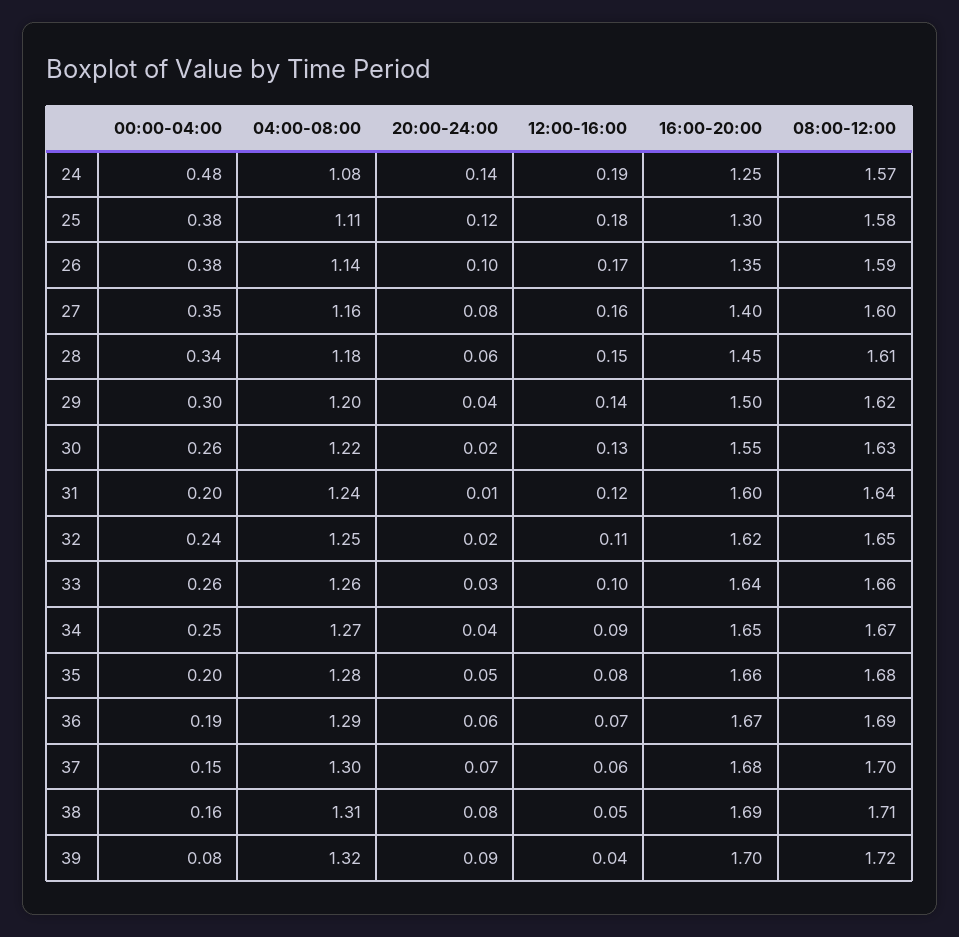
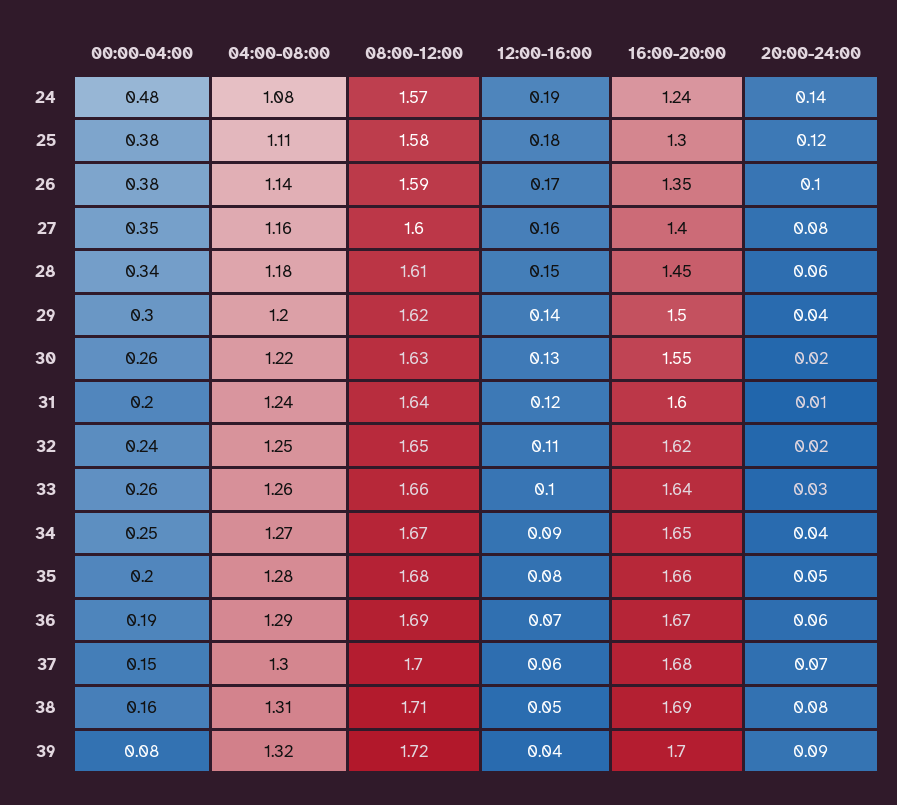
  {
    "00:00-04:00": {
      "24": 0.48,
      "25": 0.38,
      "26": 0.38,
      "27": 0.35,
      "28": 0.34,
      "29": 0.3,
      "30": 0.26,
      "31": 0.2,
      "32": 0.24,
      "33": 0.26,
      "34": 0.25,
      "35": 0.2,
      "36": 0.19,
      "37": 0.15,
      "38": 0.16,
      "39": 0.08
    },
    "04:00-08:00": {
      "24": 1.08,
      "25": 1.11,
      "26": 1.14,
      "27": 1.16,
      "28": 1.18,
      "29": 1.2,
      "30": 1.22,
      "31": 1.24,
      "32": 1.25,
      "33": 1.26,
      "34": 1.27,
      "35": 1.28,
      "36": 1.29,
      "37": 1.3,
      "38": 1.31,
      "39": 1.32
    },
    "20:00-24:00": {
      "24": 0.14,
      "25": 0.12,
      "26": 0.1,
      "27": 0.08,
      "28": 0.06,
      "29": 0.04,
      "30": 0.02,
      "31": 0.01,
      "32": 0.02,
      "33": 0.03,
      "34": 0.04,
      "35": 0.05,
      "36": 0.06,
      "37": 0.07,
      "38": 0.08,
      "39": 0.09
    },
    "12:00-16:00": {
      "24": 0.19,
      "25": 0.18,
      "26": 0.17,
      "27": 0.16,
      "28": 0.15,
      "29": 0.14,
      "30": 0.13,
      "31": 0.12,
      "32": 0.11,
      "33": 0.1,
      "34": 0.09,
      "35": 0.08,
      "36": 0.07,
      "37": 0.06,
      "38": 0.05,
      "39": 0.04
    },
    "16:00-20:00": {
-     "24": 1.25,
+     "24": 1.24,
      "25": 1.3,
      "26": 1.35,
      "27": 1.4,
      "28": 1.45,
      "29": 1.5,
      "30": 1.55,
      "31": 1.6,
      "32": 1.62,
      "33": 1.64,
      "34": 1.65,
      "35": 1.66,
      "36": 1.67,
      "37": 1.68,
      "38": 1.69,
      "39": 1.7
    },
    "08:00-12:00": {
      "24": 1.57,
      "25": 1.58,
      "26": 1.59,
      "27": 1.6,
      "28": 1.61,
      "29": 1.62,
      "30": 1.63,
      "31": 1.64,
      "32": 1.65,
      "33": 1.66,
      "34": 1.67,
      "35": 1.68,
      "36": 1.69,
      "37": 1.7,
      "38": 1.71,
      "39": 1.72
    }
  }

